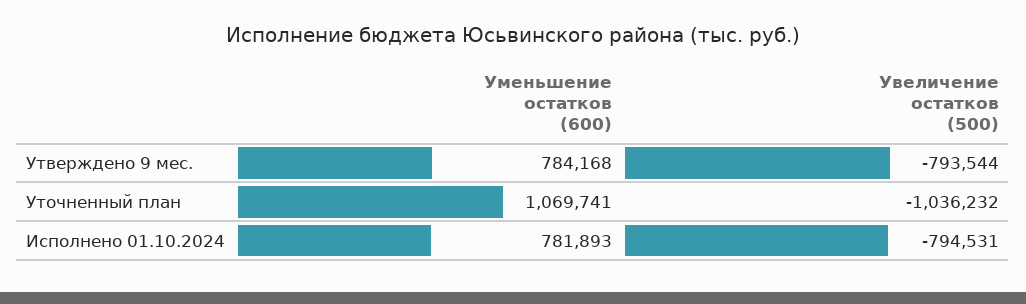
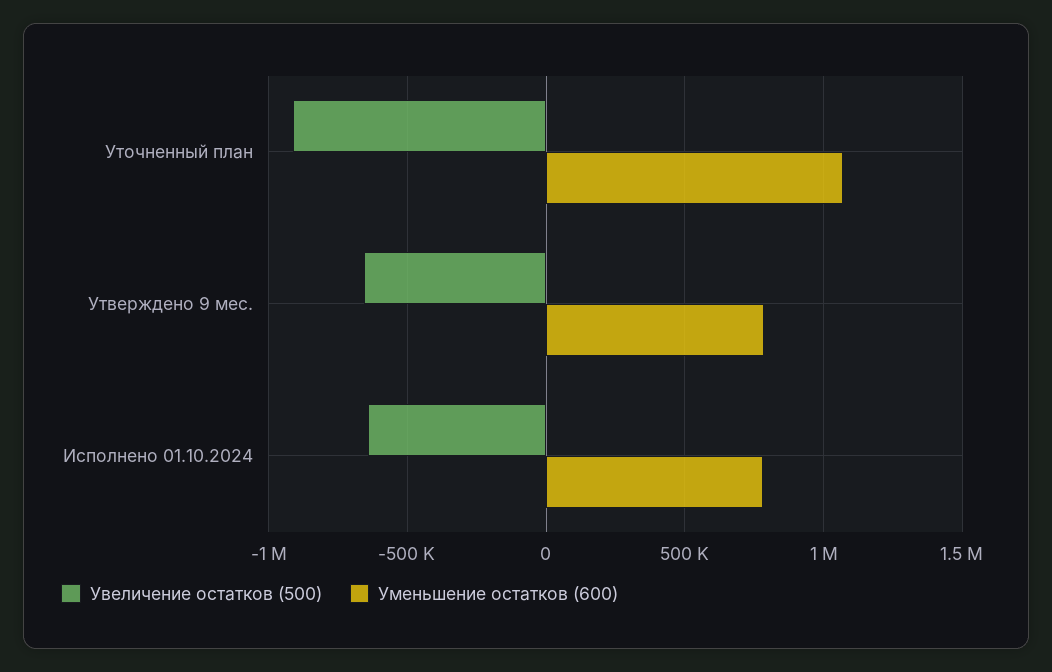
  {
    "Уменьшение остатков (600)": {
      "Утверждено 9 мес.": 784168,
      "Уточненный план": 1069741,
      "Исполнено 01.10.2024": 781893
    },
    "Увеличение остатков (500)": {
-     "Утверждено 9 мес.": -793544,
+     "Утверждено 9 мес.": -650000,
-     "Уточненный план": -1036232,
+     "Уточненный план": -900000,
-     "Исполнено 01.10.2024": -794531
+     "Исполнено 01.10.2024": -650000
    }
  }

